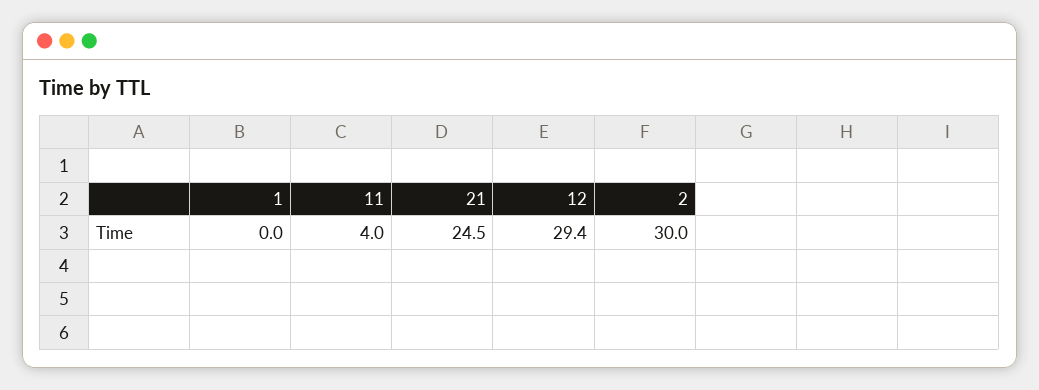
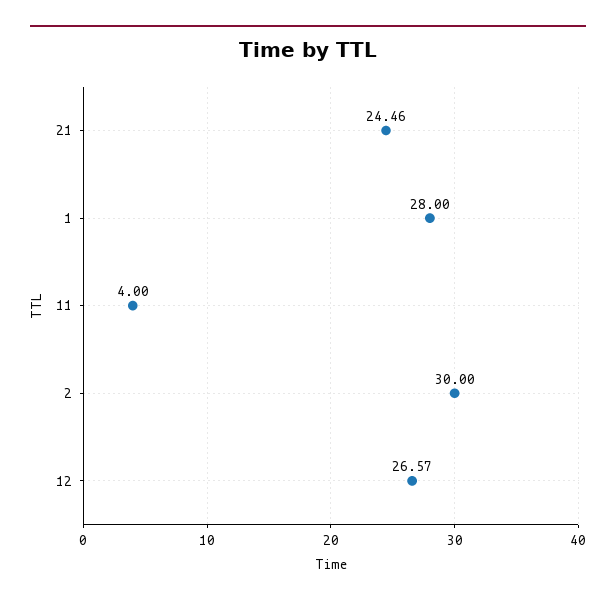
  {
-   "1": 0,
+   "1": 28,
    "11": 4,
    "21": 24.46,
-   "12": 29.4,
+   "12": 26.57,
    "2": 30
  }

